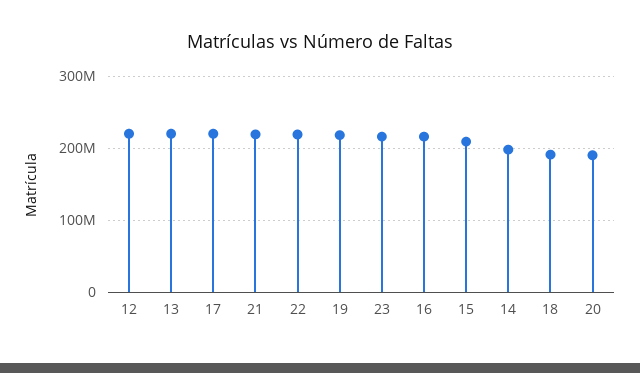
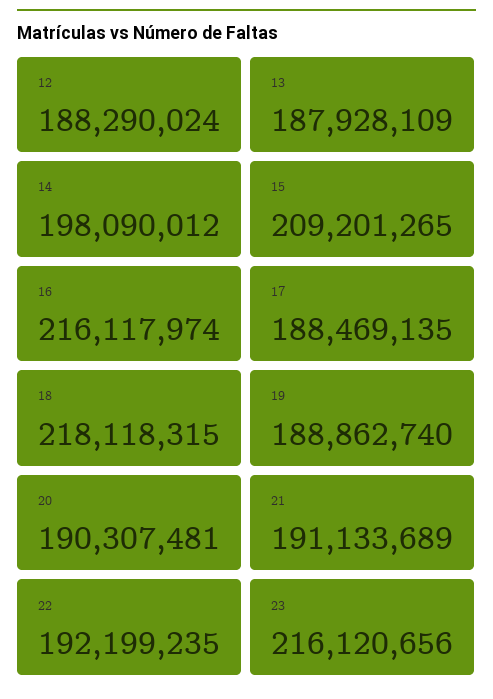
  {
-   "12": 220000000,
+   "12": 188290024,
-   "13": 220000000,
+   "13": 187928109,
-   "17": 220000000,
+   "17": 188469135,
-   "21": 220000000,
+   "21": 191133689,
-   "22": 220000000,
+   "22": 192199235,
-   "19": 220000000,
+   "19": 188862740,
    "23": 216120656,
    "16": 216117974,
    "15": 209201265,
    "14": 198090012,
-   "18": 190000000,
+   "18": 218118315,
    "20": 190307481
  }

